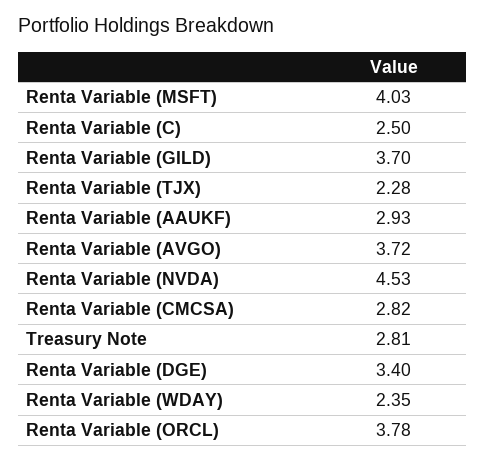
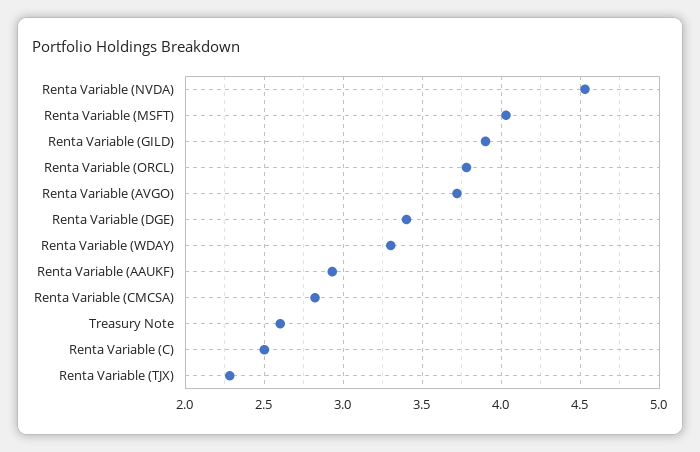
  {
    "Renta Variable (MSFT)": 4.03,
    "Renta Variable (C)": 2.5,
-   "Renta Variable (GILD)": 3.7,
+   "Renta Variable (GILD)": 3.9,
    "Renta Variable (TJX)": 2.28,
    "Renta Variable (AAUKF)": 2.93,
    "Renta Variable (AVGO)": 3.72,
    "Renta Variable (NVDA)": 4.53,
    "Renta Variable (CMCSA)": 2.82,
-   "Treasury Note": 2.81,
+   "Treasury Note": 2.6,
    "Renta Variable (DGE)": 3.4,
-   "Renta Variable (WDAY)": 2.35,
+   "Renta Variable (WDAY)": 3.3,
    "Renta Variable (ORCL)": 3.78
  }

